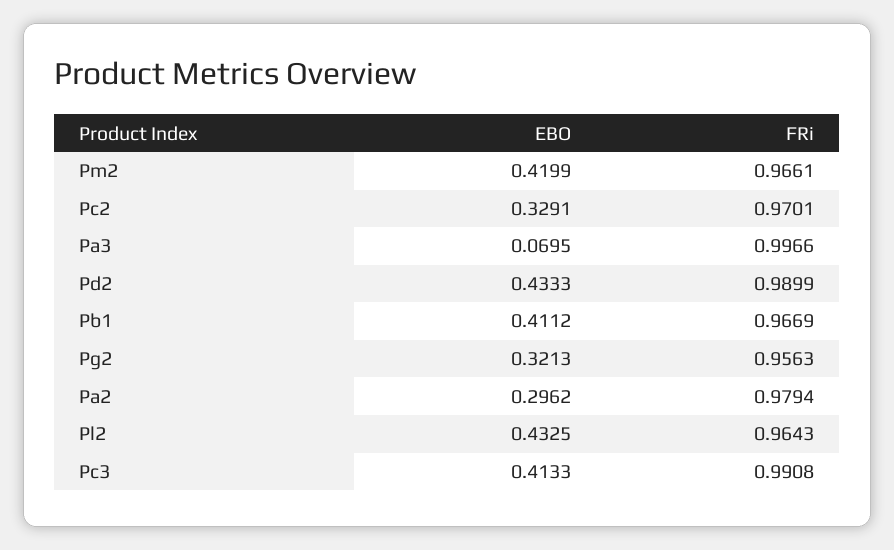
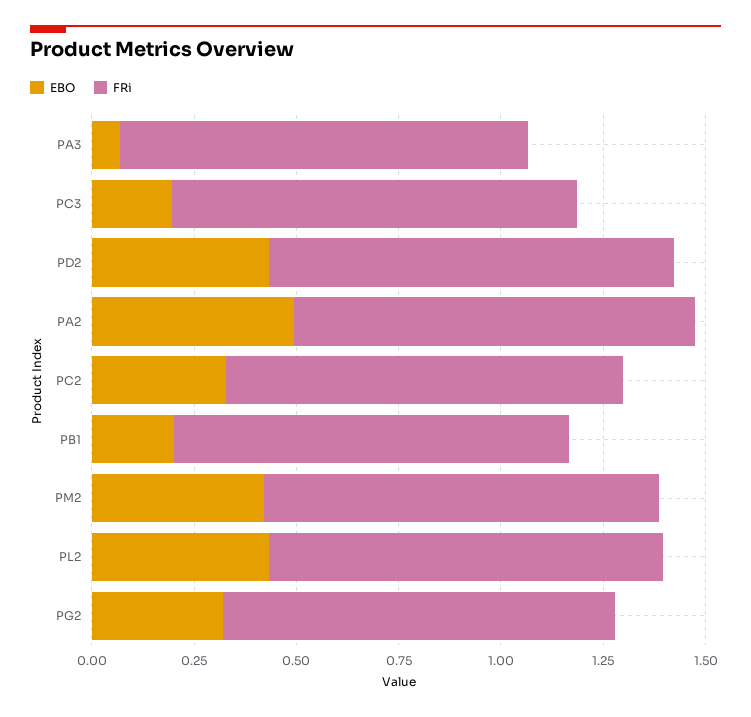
  {
    "EBO": {
      "Pm2": 0.4199,
      "Pc2": 0.3291,
      "Pa3": 0.0695,
      "Pd2": 0.4333,
-     "Pb1": 0.4112,
+     "Pb1": 0.2,
      "Pg2": 0.3213,
-     "Pa2": 0.2962,
+     "Pa2": 0.5,
      "Pl2": 0.4325,
-     "Pc3": 0.4133
+     "Pc3": 0.2
    },
    "FRi": {
      "Pm2": 0.9661,
      "Pc2": 0.9701,
      "Pa3": 0.9966,
      "Pd2": 0.9899,
      "Pb1": 0.9669,
      "Pg2": 0.9563,
      "Pa2": 0.9794,
      "Pl2": 0.9643,
      "Pc3": 0.9908
    }
  }

